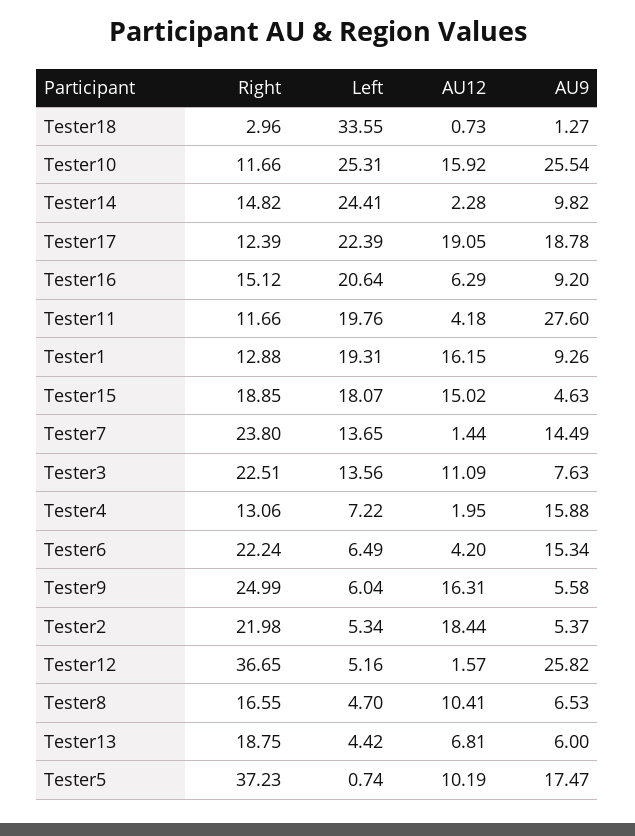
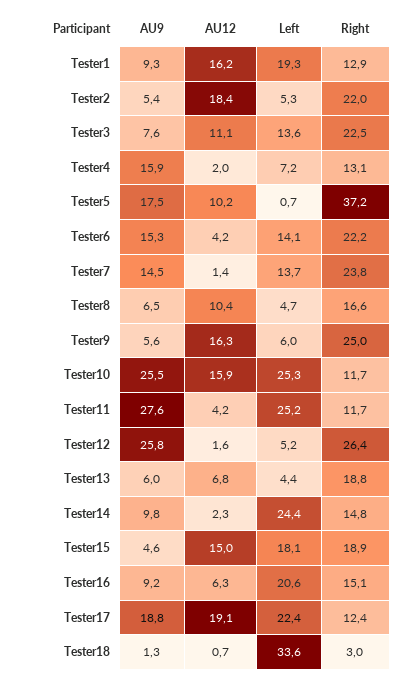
  {
    "Right": {
      "Tester18": 2.96,
      "Tester10": 11.66,
      "Tester14": 14.82,
      "Tester17": 12.39,
      "Tester16": 15.12,
      "Tester11": 11.66,
      "Tester1": 12.88,
      "Tester15": 18.85,
      "Tester7": 23.8,
      "Tester3": 22.51,
      "Tester4": 13.06,
      "Tester6": 22.24,
      "Tester9": 24.99,
      "Tester2": 21.98,
-     "Tester12": 36.65,
+     "Tester12": 26.4,
      "Tester8": 16.55,
      "Tester13": 18.75,
      "Tester5": 37.23
    },
    "Left": {
      "Tester18": 33.55,
      "Tester10": 25.31,
      "Tester14": 24.41,
      "Tester17": 22.39,
      "Tester16": 20.64,
-     "Tester11": 19.76,
+     "Tester11": 25.2,
      "Tester1": 19.31,
      "Tester15": 18.07,
      "Tester7": 13.65,
      "Tester3": 13.56,
      "Tester4": 7.22,
-     "Tester6": 6.49,
+     "Tester6": 14.1,
      "Tester9": 6.04,
      "Tester2": 5.34,
      "Tester12": 5.16,
      "Tester8": 4.7,
      "Tester13": 4.42,
      "Tester5": 0.74
    },
    "AU12": {
      "Tester18": 0.73,
      "Tester10": 15.92,
      "Tester14": 2.28,
      "Tester17": 19.05,
      "Tester16": 6.29,
      "Tester11": 4.18,
      "Tester1": 16.15,
      "Tester15": 15.02,
      "Tester7": 1.44,
      "Tester3": 11.09,
      "Tester4": 1.95,
      "Tester6": 4.2,
      "Tester9": 16.31,
      "Tester2": 18.44,
      "Tester12": 1.57,
      "Tester8": 10.41,
      "Tester13": 6.81,
      "Tester5": 10.19
    },
    "AU9": {
      "Tester18": 1.27,
      "Tester10": 25.54,
      "Tester14": 9.82,
      "Tester17": 18.78,
      "Tester16": 9.2,
      "Tester11": 27.6,
      "Tester1": 9.26,
      "Tester15": 4.63,
      "Tester7": 14.49,
      "Tester3": 7.63,
      "Tester4": 15.88,
      "Tester6": 15.34,
      "Tester9": 5.58,
      "Tester2": 5.37,
      "Tester12": 25.82,
      "Tester8": 6.53,
      "Tester13": 6,
      "Tester5": 17.47
    }
  }

